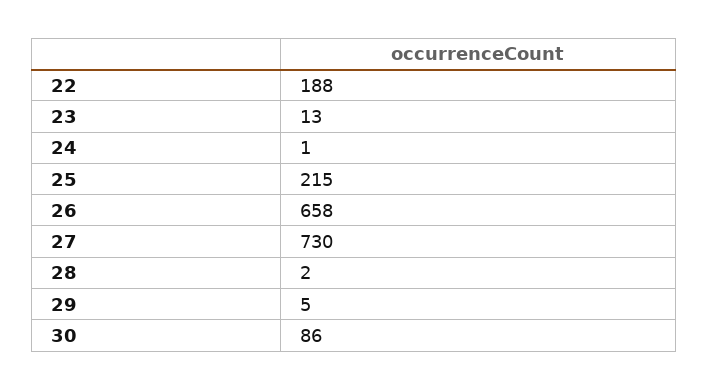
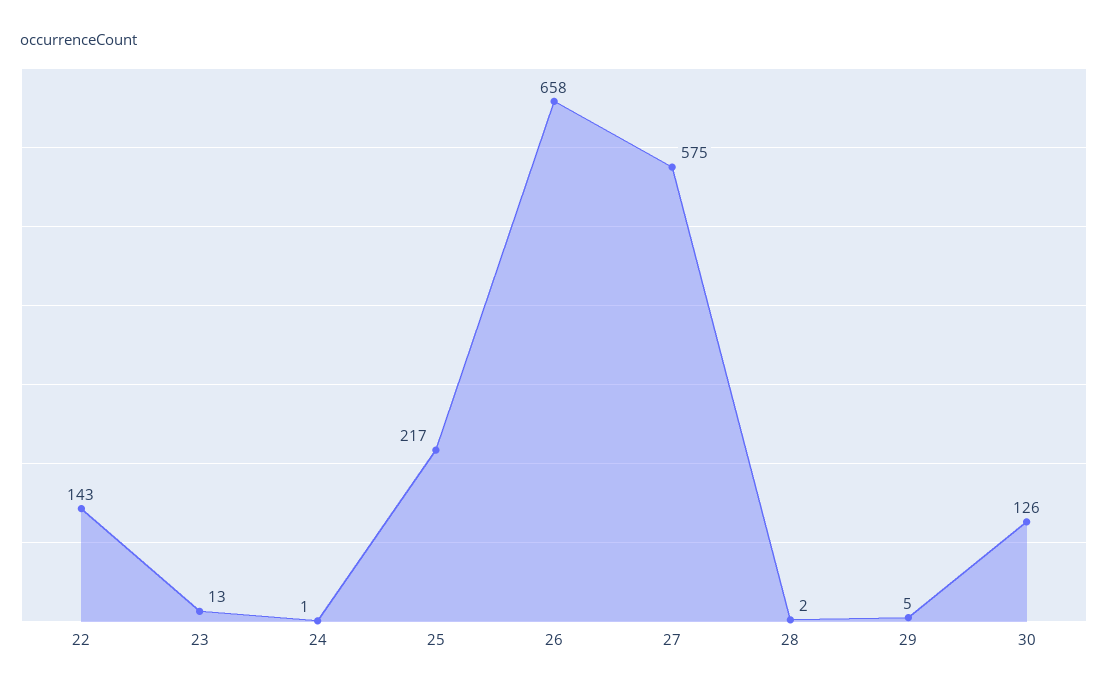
  {
-   "22": 188,
+   "22": 143,
    "23": 13,
    "24": 1,
-   "25": 215,
+   "25": 217,
    "26": 658,
-   "27": 730,
+   "27": 575,
    "28": 2,
    "29": 5,
-   "30": 86
+   "30": 126
  }

